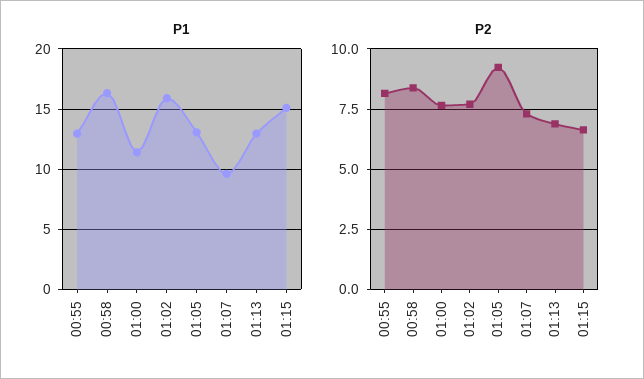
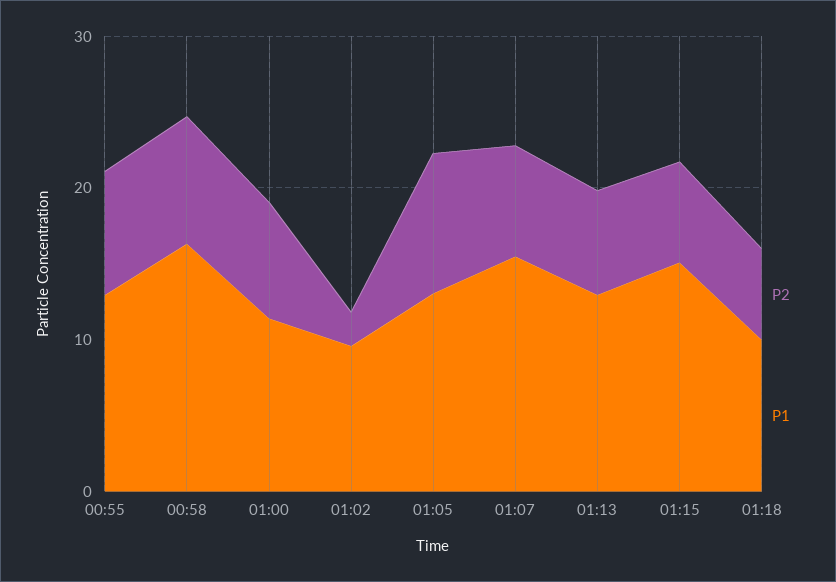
  {
    "P1": {
      "00:55": 13,
      "00:58": 16.5,
      "01:00": 11.5,
-     "01:02": 16,
+     "01:02": 10,
      "01:05": 13,
-     "01:07": 9.5,
+     "01:07": 16,
      "01:13": 13,
-     "01:15": 15
+     "01:15": 15,
+     "01:18": 10
    },
    "P2": {
      "00:55": 8.25,
      "00:58": 8.5,
      "01:00": 7.75,
-     "01:02": 7.75,
+     "01:02": 2,
      "01:05": 9.25,
      "01:07": 7.25,
      "01:13": 7,
-     "01:15": 6.75
+     "01:15": 6.75,
+     "01:18": 6
    }
  }

